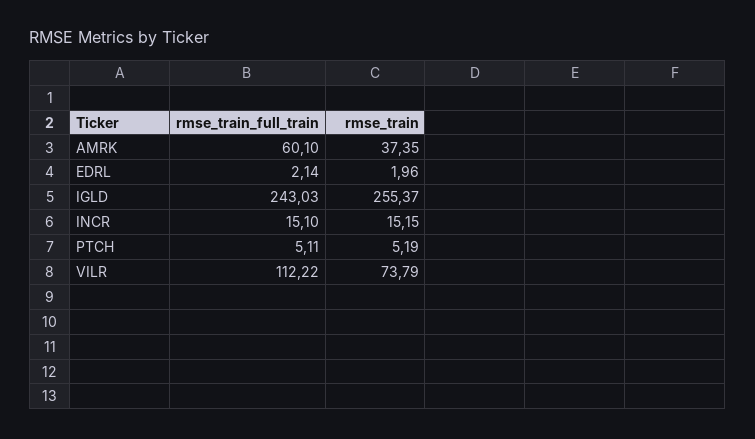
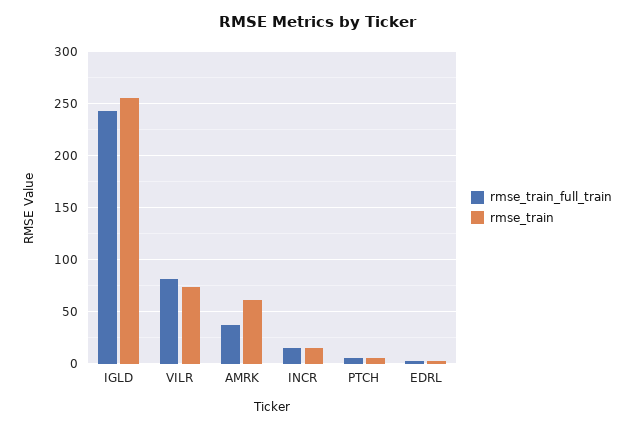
  {
    "rmse_train_full_train": {
-     "AMRK": 60.1,
+     "AMRK": 40,
      "EDRL": 2.14,
      "IGLD": 243.03,
      "INCR": 15.1,
      "PTCH": 5.11,
-     "VILR": 112.22
+     "VILR": 80
    },
    "rmse_train": {
-     "AMRK": 37.35,
+     "AMRK": 60,
      "EDRL": 1.96,
      "IGLD": 255.37,
      "INCR": 15.15,
      "PTCH": 5.19,
      "VILR": 73.79
    }
  }

